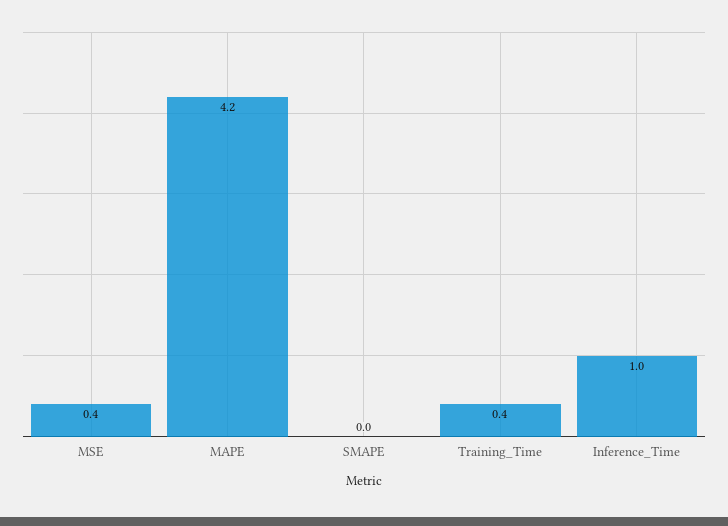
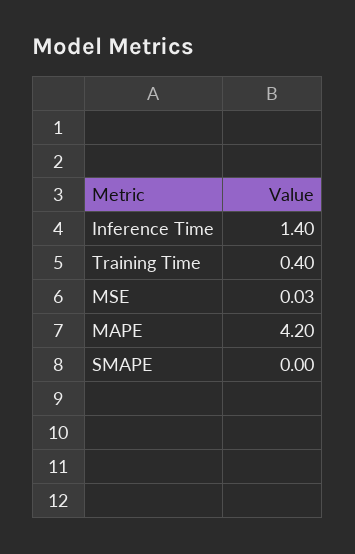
  {
-   "MSE": 0.4,
+   "MSE": 0.03,
    "MAPE": 4.2,
    "SMAPE": 0,
    "Training_Time": 0.4,
-   "Inference_Time": 1
+   "Inference_Time": 1.4
  }

